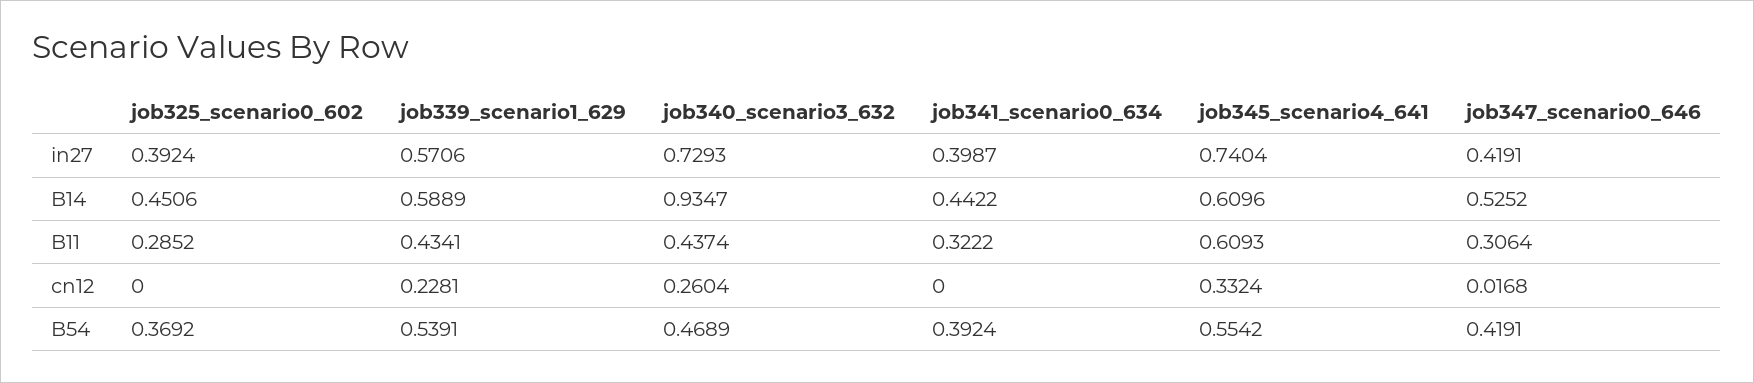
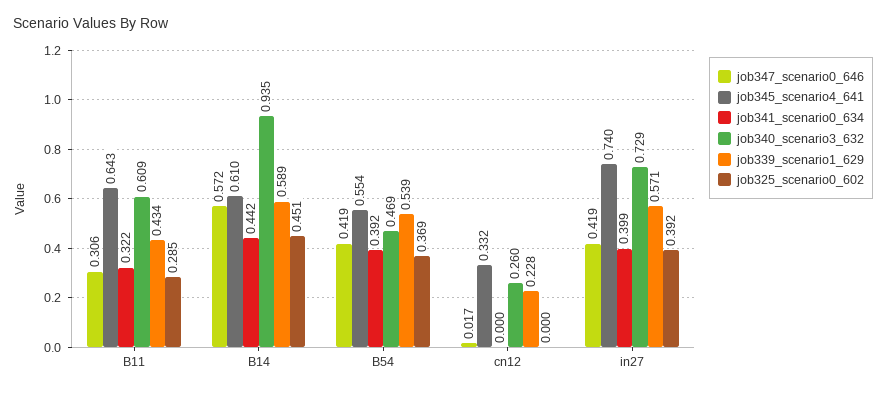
  {
    "job325_scenario0_602": {
      "in27": 0.3924,
      "B14": 0.4506,
      "B11": 0.2852,
      "cn12": 0,
      "B54": 0.3692
    },
    "job339_scenario1_629": {
      "in27": 0.5706,
      "B14": 0.5889,
      "B11": 0.4341,
      "cn12": 0.2281,
      "B54": 0.5391
    },
    "job340_scenario3_632": {
      "in27": 0.7293,
      "B14": 0.9347,
-     "B11": 0.4374,
+     "B11": 0.609,
      "cn12": 0.2604,
      "B54": 0.4689
    },
    "job341_scenario0_634": {
      "in27": 0.3987,
      "B14": 0.4422,
      "B11": 0.3222,
      "cn12": 0,
      "B54": 0.3924
    },
    "job345_scenario4_641": {
      "in27": 0.7404,
      "B14": 0.6096,
-     "B11": 0.6093,
+     "B11": 0.643,
      "cn12": 0.3324,
      "B54": 0.5542
    },
    "job347_scenario0_646": {
      "in27": 0.4191,
-     "B14": 0.5252,
+     "B14": 0.572,
      "B11": 0.3064,
      "cn12": 0.0168,
      "B54": 0.4191
    }
  }

